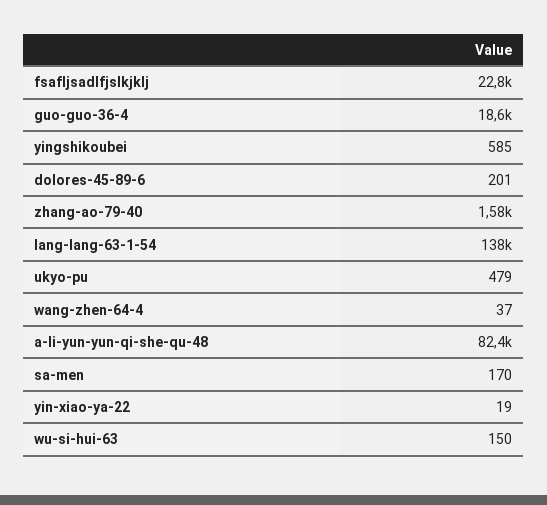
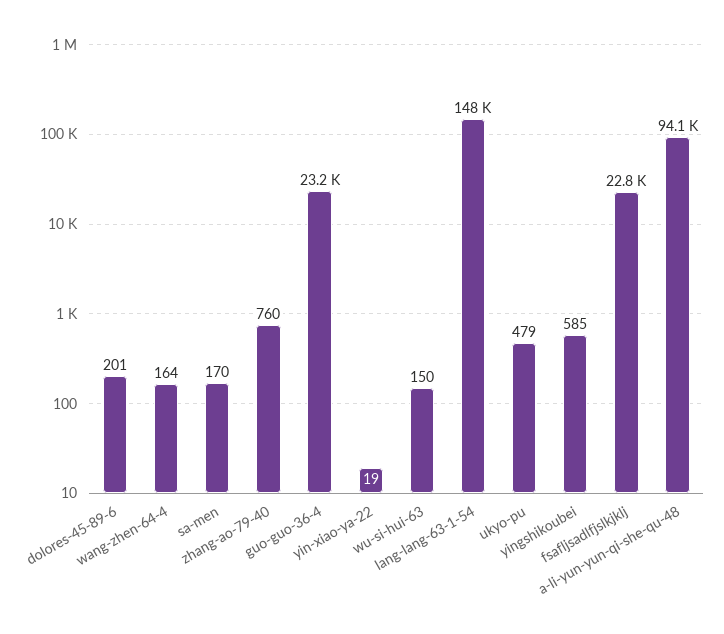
  {
    "fsafljsadlfjslkjklj": 22800,
-   "guo-guo-36-4": 18600,
+   "guo-guo-36-4": 23200,
    "yingshikoubei": 585,
    "dolores-45-89-6": 201,
-   "zhang-ao-79-40": 1580,
+   "zhang-ao-79-40": 760,
-   "lang-lang-63-1-54": 138000,
+   "lang-lang-63-1-54": 148000,
    "ukyo-pu": 479,
-   "wang-zhen-64-4": 37,
+   "wang-zhen-64-4": 164,
-   "a-li-yun-yun-qi-she-qu-48": 82400,
+   "a-li-yun-yun-qi-she-qu-48": 94100,
    "sa-men": 170,
    "yin-xiao-ya-22": 19,
    "wu-si-hui-63": 150
  }

